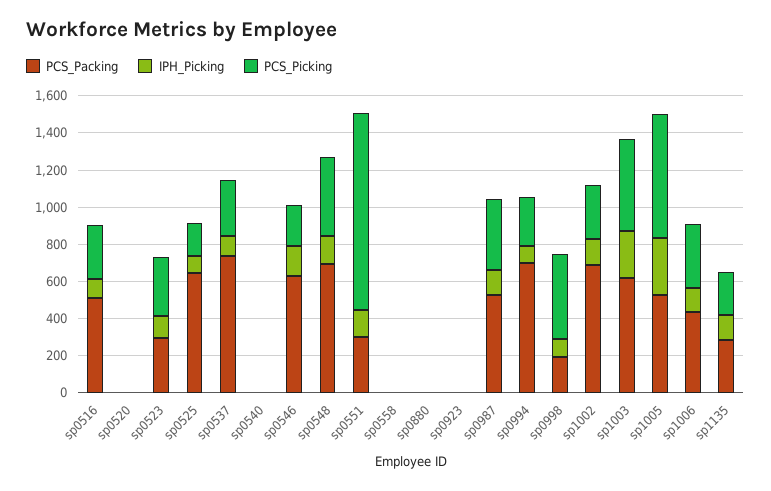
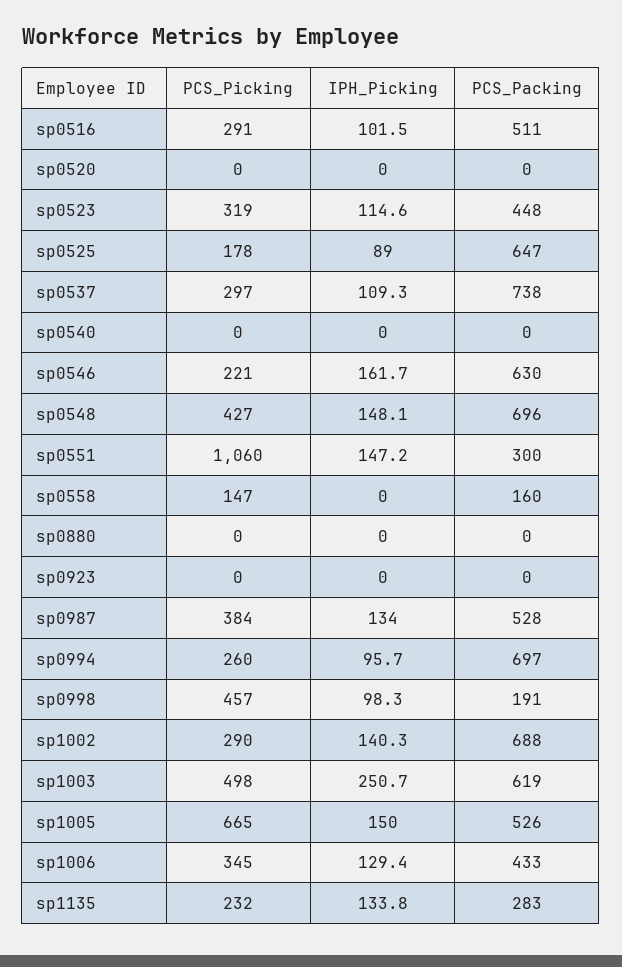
  {
    "PCS_Packing": {
      "sp0516": 511,
      "sp0520": 0,
-     "sp0523": 300,
+     "sp0523": 448,
      "sp0525": 647,
      "sp0537": 738,
      "sp0540": 0,
      "sp0546": 630,
      "sp0548": 696,
      "sp0551": 300,
-     "sp0558": 0,
+     "sp0558": 160,
      "sp0880": 0,
      "sp0923": 0,
      "sp0987": 528,
      "sp0994": 697,
      "sp0998": 191,
      "sp1002": 688,
      "sp1003": 619,
      "sp1005": 526,
      "sp1006": 433,
      "sp1135": 283
    },
    "IPH_Picking": {
      "sp0516": 101.5,
      "sp0520": 0,
      "sp0523": 114.6,
      "sp0525": 89,
      "sp0537": 109.3,
      "sp0540": 0,
      "sp0546": 161.7,
      "sp0548": 148.1,
      "sp0551": 147.2,
      "sp0558": 0,
      "sp0880": 0,
      "sp0923": 0,
      "sp0987": 134,
      "sp0994": 95.7,
      "sp0998": 98.3,
      "sp1002": 140.3,
      "sp1003": 250.7,
-     "sp1005": 300,
+     "sp1005": 150,
      "sp1006": 129.4,
      "sp1135": 133.8
    },
    "PCS_Picking": {
      "sp0516": 291,
      "sp0520": 0,
      "sp0523": 319,
      "sp0525": 178,
      "sp0537": 297,
      "sp0540": 0,
      "sp0546": 221,
      "sp0548": 427,
      "sp0551": 1060,
-     "sp0558": 0,
+     "sp0558": 147,
      "sp0880": 0,
      "sp0923": 0,
      "sp0987": 384,
      "sp0994": 260,
      "sp0998": 457,
      "sp1002": 290,
      "sp1003": 498,
      "sp1005": 665,
      "sp1006": 345,
      "sp1135": 232
    }
  }

